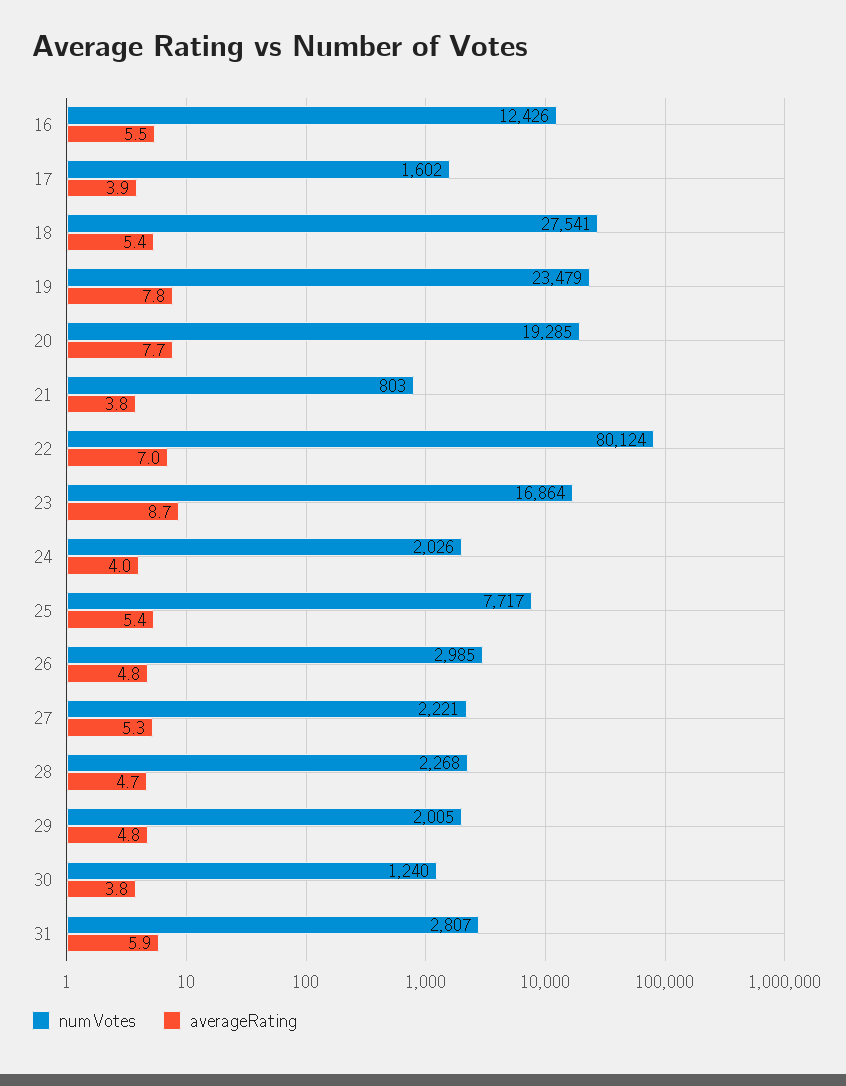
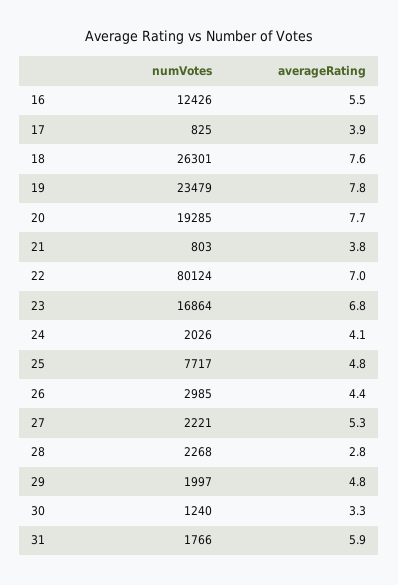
  {
    "numVotes": {
      "16": 12426,
-     "17": 1602,
+     "17": 825,
-     "18": 27541,
+     "18": 26301,
      "19": 23479,
      "20": 19285,
      "21": 803,
      "22": 80124,
      "23": 16864,
      "24": 2026,
      "25": 7717,
      "26": 2985,
      "27": 2221,
      "28": 2268,
-     "29": 2005,
+     "29": 1997,
      "30": 1240,
-     "31": 2807
+     "31": 1766
    },
    "averageRating": {
      "16": 5.5,
      "17": 3.9,
-     "18": 5.4,
+     "18": 7.6,
      "19": 7.8,
      "20": 7.7,
      "21": 3.8,
      "22": 7,
-     "23": 8.7,
+     "23": 6.8,
-     "24": 4,
+     "24": 4.1,
-     "25": 5.4,
+     "25": 4.8,
-     "26": 4.8,
+     "26": 4.4,
      "27": 5.3,
-     "28": 4.7,
+     "28": 2.8,
      "29": 4.8,
-     "30": 3.8,
+     "30": 3.3,
      "31": 5.9
    }
  }

